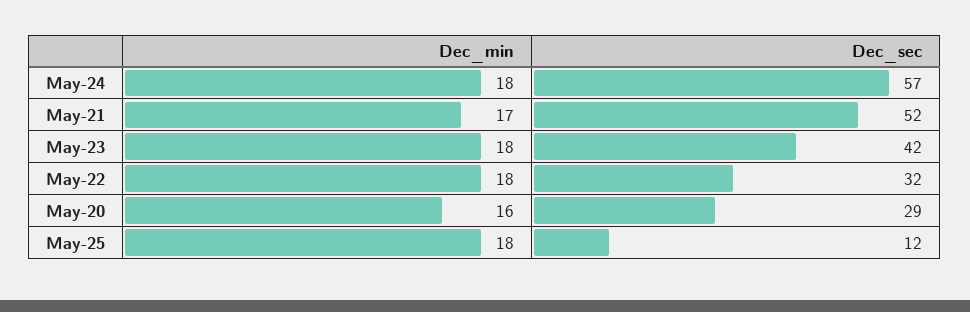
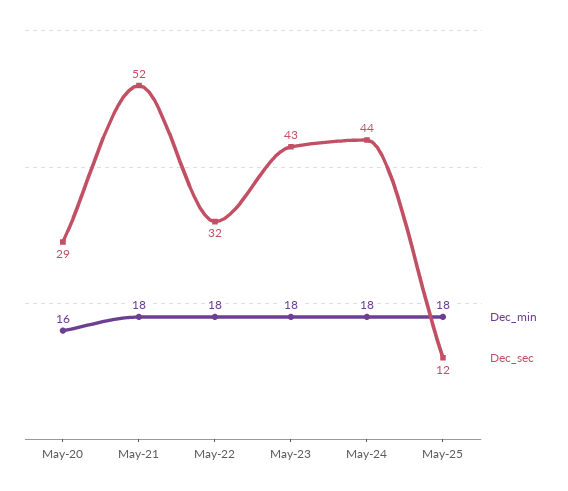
  {
    "Dec_min": {
      "May-24": 18,
-     "May-21": 17,
+     "May-21": 18,
      "May-23": 18,
      "May-22": 18,
      "May-20": 16,
      "May-25": 18
    },
    "Dec_sec": {
-     "May-24": 57,
+     "May-24": 44,
      "May-21": 52,
-     "May-23": 42,
+     "May-23": 43,
      "May-22": 32,
      "May-20": 29,
      "May-25": 12
    }
  }

